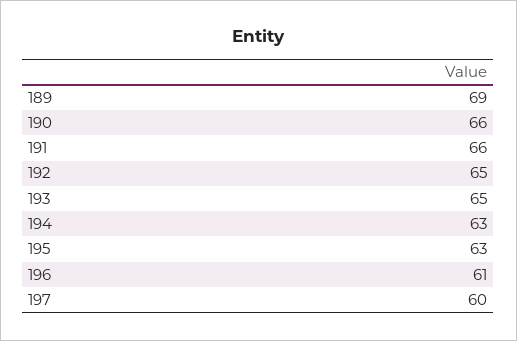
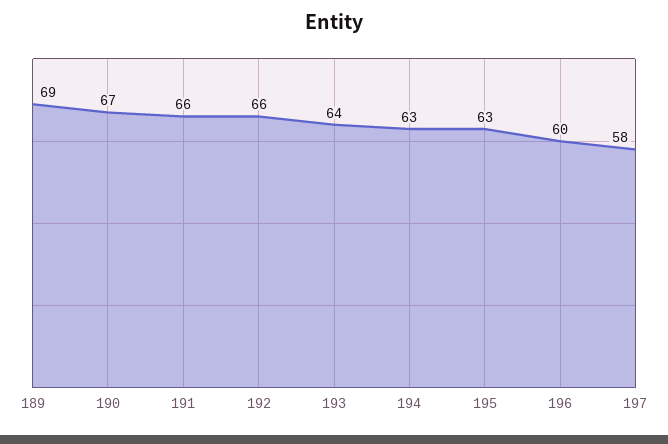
  {
    "189": 69,
-   "190": 66,
+   "190": 67,
    "191": 66,
-   "192": 65,
+   "192": 66,
-   "193": 65,
+   "193": 64,
    "194": 63,
    "195": 63,
-   "196": 61,
+   "196": 60,
-   "197": 60
+   "197": 58
  }

